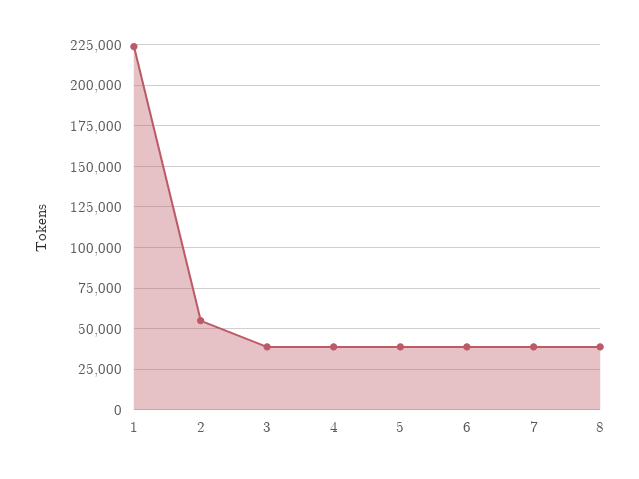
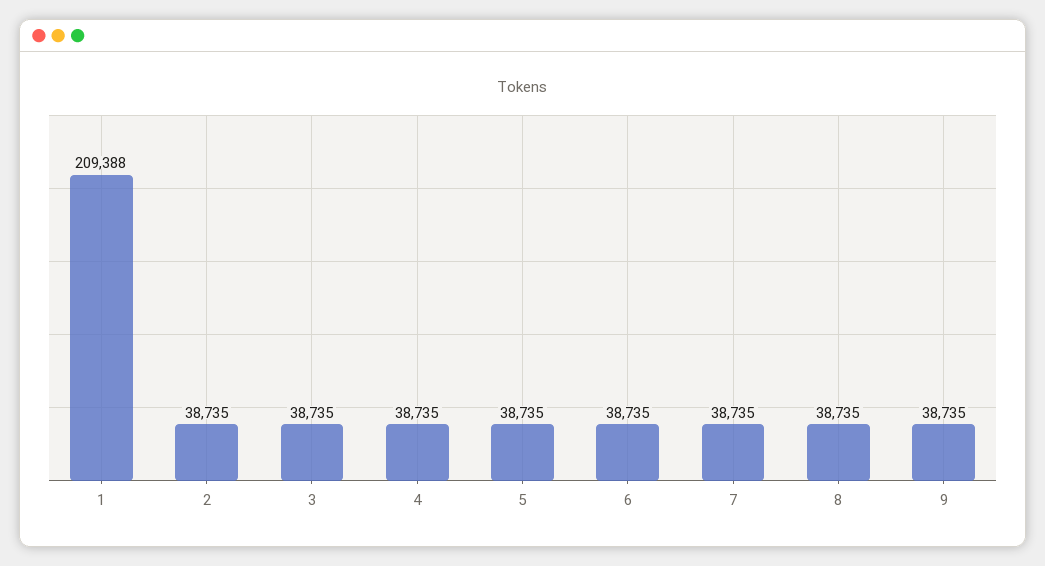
  {
-   "1": 225000,
+   "1": 209388,
-   "2": 55000,
+   "2": 38735,
    "3": 38735,
    "4": 38735,
    "5": 38735,
    "6": 38735,
    "7": 38735,
-   "8": 38735
+   "8": 38735,
+   "9": 38735
  }

